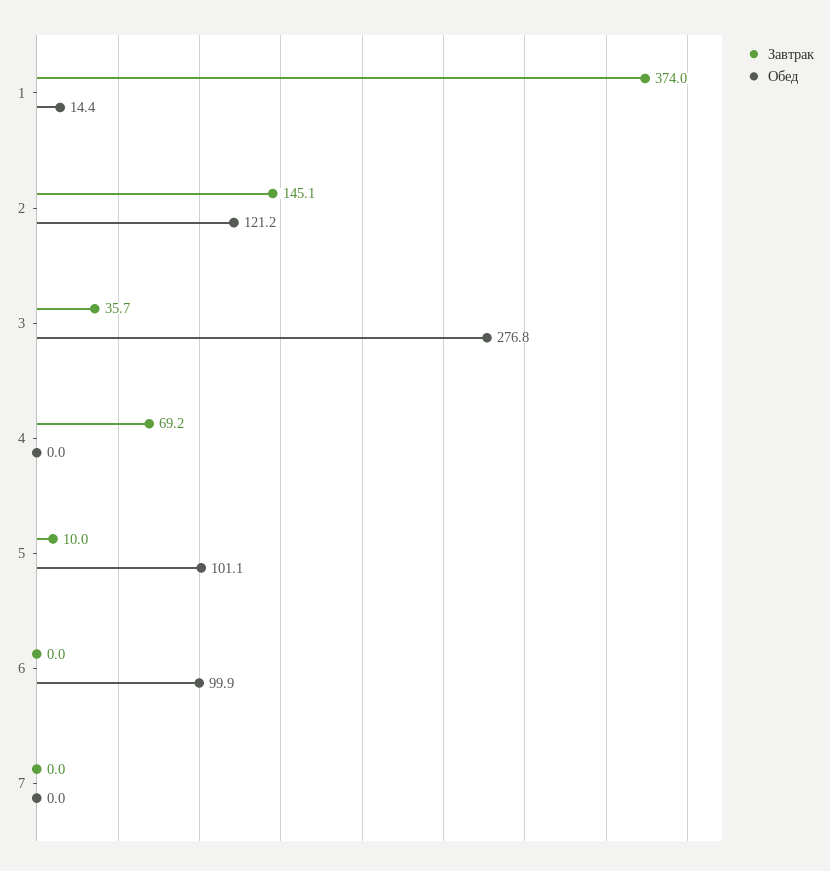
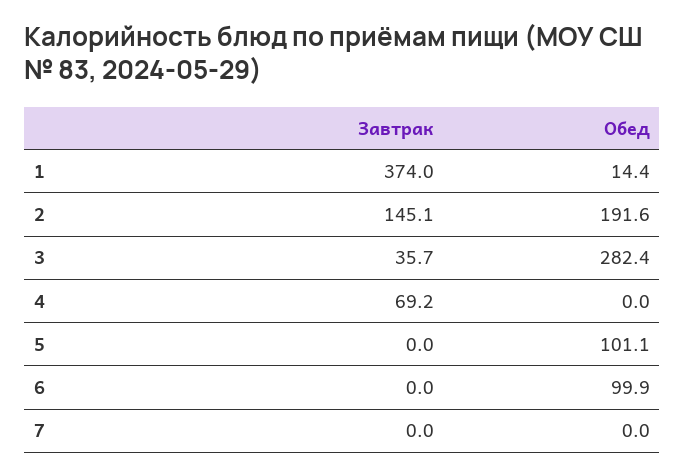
  {
    "Завтрак": {
      "1": 374,
      "2": 145.1,
      "3": 35.7,
      "4": 69.2,
-     "5": 10,
+     "5": 0,
      "6": 0,
      "7": 0
    },
    "Обед": {
      "1": 14.4,
-     "2": 121.2,
+     "2": 191.6,
-     "3": 276.8,
+     "3": 282.4,
      "4": 0,
      "5": 101.1,
      "6": 99.9,
      "7": 0
    }
  }

